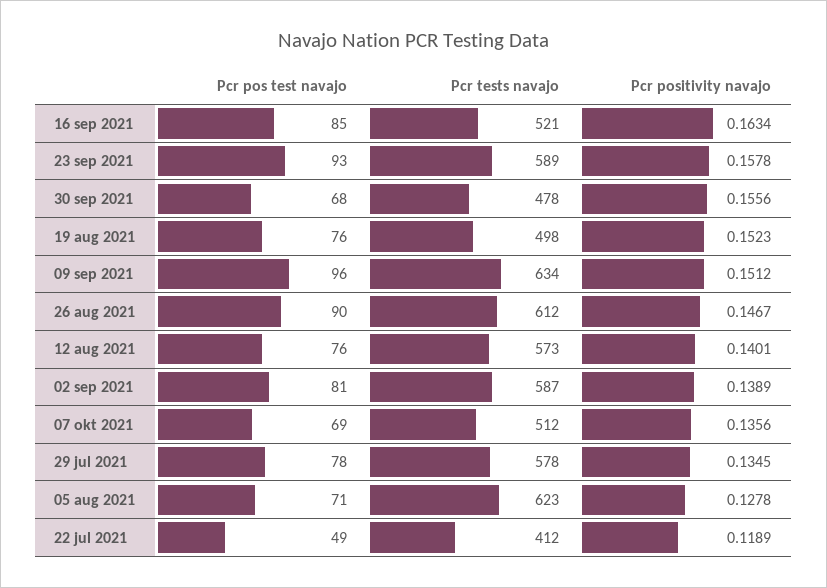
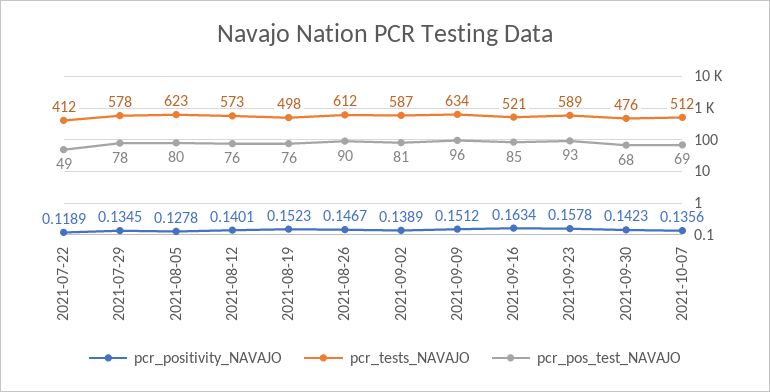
  {
    "Pcr pos test navajo": {
      "16 sep 2021": 85,
      "23 sep 2021": 93,
      "30 sep 2021": 68,
      "19 aug 2021": 76,
      "09 sep 2021": 96,
      "26 aug 2021": 90,
      "12 aug 2021": 76,
      "02 sep 2021": 81,
      "07 okt 2021": 69,
      "29 jul 2021": 78,
-     "05 aug 2021": 71,
+     "05 aug 2021": 80,
      "22 jul 2021": 49
    },
    "Pcr tests navajo": {
      "16 sep 2021": 521,
      "23 sep 2021": 589,
-     "30 sep 2021": 478,
+     "30 sep 2021": 476,
      "19 aug 2021": 498,
      "09 sep 2021": 634,
      "26 aug 2021": 612,
      "12 aug 2021": 573,
      "02 sep 2021": 587,
      "07 okt 2021": 512,
      "29 jul 2021": 578,
      "05 aug 2021": 623,
      "22 jul 2021": 412
    },
    "Pcr positivity navajo": {
      "16 sep 2021": 0.1634,
      "23 sep 2021": 0.1578,
-     "30 sep 2021": 0.1556,
+     "30 sep 2021": 0.1423,
      "19 aug 2021": 0.1523,
      "09 sep 2021": 0.1512,
      "26 aug 2021": 0.1467,
      "12 aug 2021": 0.1401,
      "02 sep 2021": 0.1389,
      "07 okt 2021": 0.1356,
      "29 jul 2021": 0.1345,
      "05 aug 2021": 0.1278,
      "22 jul 2021": 0.1189
    }
  }

